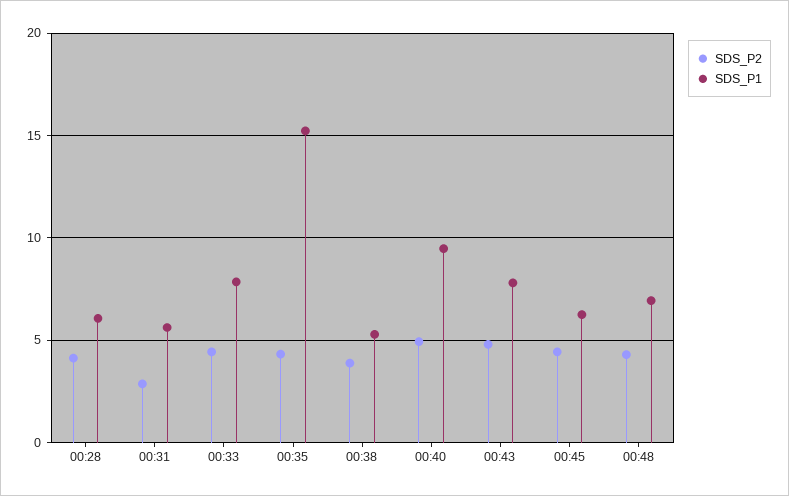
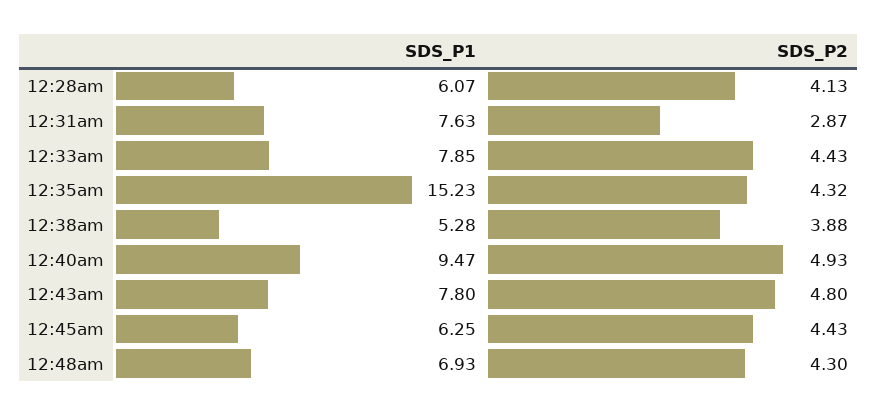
  {
    "SDS_P2": {
      "00:28": 4.13,
      "00:31": 2.87,
      "00:33": 4.43,
      "00:35": 4.32,
      "00:38": 3.88,
      "00:40": 4.93,
      "00:43": 4.8,
      "00:45": 4.43,
      "00:48": 4.3
    },
    "SDS_P1": {
      "00:28": 6.07,
-     "00:31": 5.5,
+     "00:31": 7.63,
      "00:33": 7.85,
      "00:35": 15.23,
      "00:38": 5.28,
      "00:40": 9.47,
      "00:43": 7.8,
      "00:45": 6.25,
      "00:48": 6.93
    }
  }

